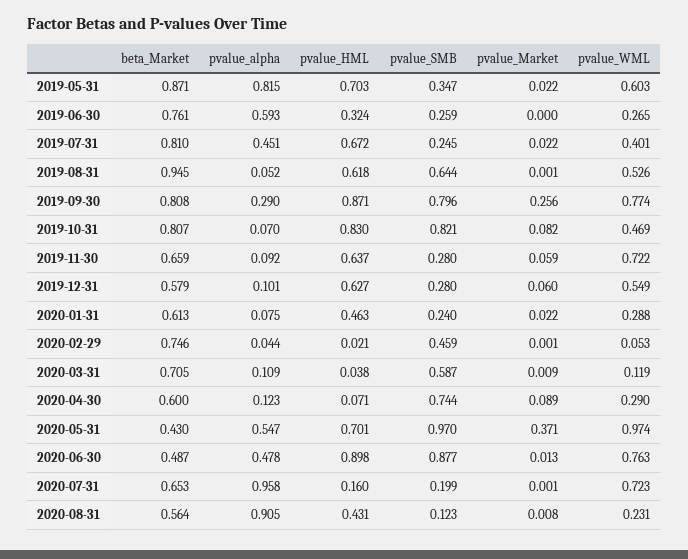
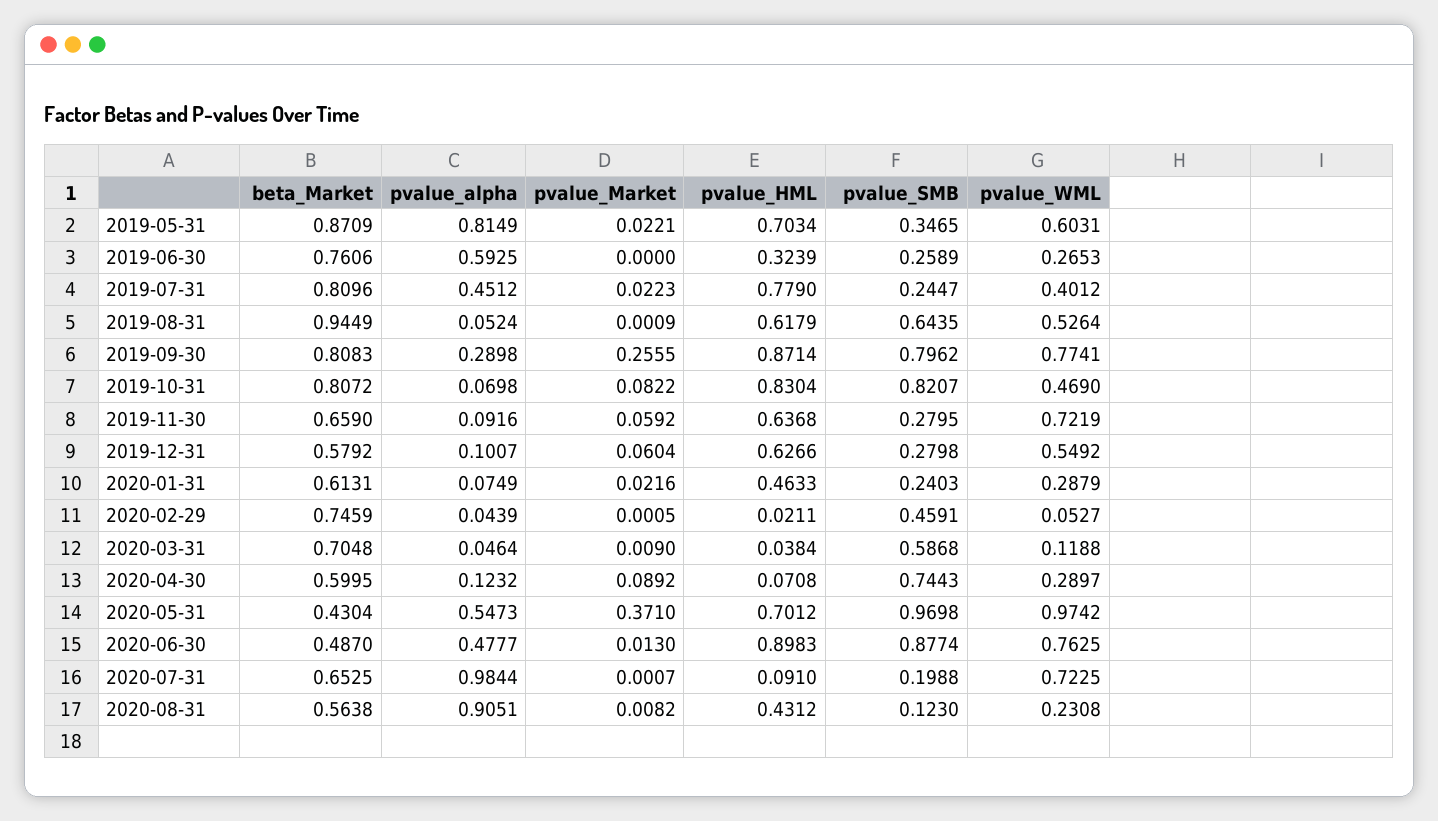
  {
    "beta_Market": {
      "2019-05-31": 0.8709,
      "2019-06-30": 0.7606,
      "2019-07-31": 0.8096,
      "2019-08-31": 0.9449,
      "2019-09-30": 0.8083,
      "2019-10-31": 0.8072,
      "2019-11-30": 0.659,
      "2019-12-31": 0.5792,
      "2020-01-31": 0.6131,
      "2020-02-29": 0.7459,
      "2020-03-31": 0.7048,
      "2020-04-30": 0.5995,
      "2020-05-31": 0.4304,
      "2020-06-30": 0.487,
      "2020-07-31": 0.6525,
      "2020-08-31": 0.5638
    },
    "pvalue_alpha": {
      "2019-05-31": 0.8149,
      "2019-06-30": 0.5925,
      "2019-07-31": 0.4512,
      "2019-08-31": 0.0524,
      "2019-09-30": 0.2898,
      "2019-10-31": 0.0698,
      "2019-11-30": 0.0916,
      "2019-12-31": 0.1007,
      "2020-01-31": 0.0749,
      "2020-02-29": 0.0439,
-     "2020-03-31": 0.109,
+     "2020-03-31": 0.0464,
      "2020-04-30": 0.1232,
      "2020-05-31": 0.5473,
      "2020-06-30": 0.4777,
-     "2020-07-31": 0.958,
+     "2020-07-31": 0.9844,
      "2020-08-31": 0.9051
    },
    "pvalue_HML": {
      "2019-05-31": 0.7034,
      "2019-06-30": 0.3239,
-     "2019-07-31": 0.672,
+     "2019-07-31": 0.779,
      "2019-08-31": 0.6179,
      "2019-09-30": 0.8714,
      "2019-10-31": 0.8304,
      "2019-11-30": 0.6368,
      "2019-12-31": 0.6266,
      "2020-01-31": 0.4633,
      "2020-02-29": 0.0211,
      "2020-03-31": 0.0384,
      "2020-04-30": 0.0708,
      "2020-05-31": 0.7012,
      "2020-06-30": 0.8983,
-     "2020-07-31": 0.16,
+     "2020-07-31": 0.091,
      "2020-08-31": 0.4312
    },
    "pvalue_SMB": {
      "2019-05-31": 0.3465,
      "2019-06-30": 0.2589,
      "2019-07-31": 0.2447,
      "2019-08-31": 0.6435,
      "2019-09-30": 0.7962,
      "2019-10-31": 0.8207,
      "2019-11-30": 0.2795,
      "2019-12-31": 0.2798,
      "2020-01-31": 0.2403,
      "2020-02-29": 0.4591,
      "2020-03-31": 0.5868,
      "2020-04-30": 0.7443,
      "2020-05-31": 0.9698,
      "2020-06-30": 0.8774,
      "2020-07-31": 0.1988,
      "2020-08-31": 0.123
    },
    "pvalue_Market": {
      "2019-05-31": 0.0221,
      "2019-06-30": 0,
      "2019-07-31": 0.0223,
      "2019-08-31": 0.0009,
      "2019-09-30": 0.2555,
      "2019-10-31": 0.0822,
      "2019-11-30": 0.0592,
      "2019-12-31": 0.0604,
      "2020-01-31": 0.0216,
      "2020-02-29": 0.0005,
      "2020-03-31": 0.009,
      "2020-04-30": 0.0892,
      "2020-05-31": 0.371,
      "2020-06-30": 0.013,
      "2020-07-31": 0.0007,
      "2020-08-31": 0.0082
    },
    "pvalue_WML": {
      "2019-05-31": 0.6031,
      "2019-06-30": 0.2653,
      "2019-07-31": 0.4012,
      "2019-08-31": 0.5264,
      "2019-09-30": 0.7741,
      "2019-10-31": 0.469,
      "2019-11-30": 0.7219,
      "2019-12-31": 0.5492,
      "2020-01-31": 0.2879,
      "2020-02-29": 0.0527,
      "2020-03-31": 0.1188,
      "2020-04-30": 0.2897,
      "2020-05-31": 0.9742,
      "2020-06-30": 0.7625,
      "2020-07-31": 0.7225,
      "2020-08-31": 0.2308
    }
  }

